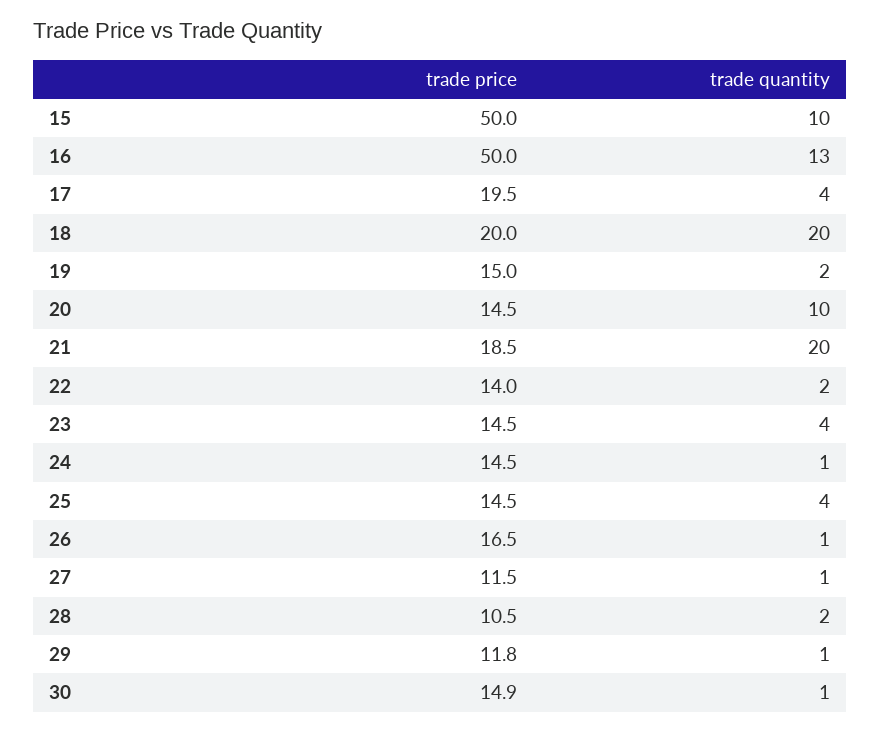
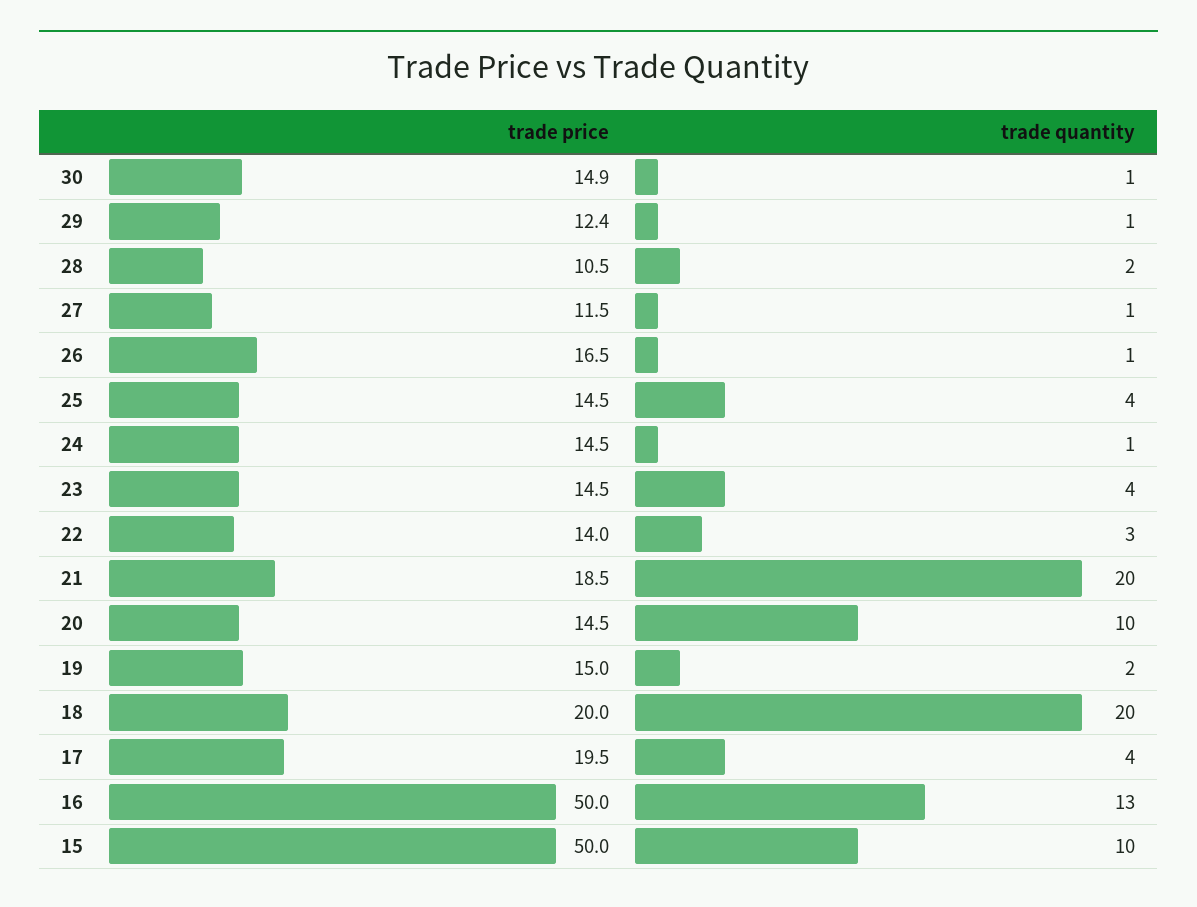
  {
    "trade price": {
      "15": 50,
      "16": 50,
      "17": 19.5,
      "18": 20,
      "19": 15,
      "20": 14.5,
      "21": 18.5,
      "22": 14,
      "23": 14.5,
      "24": 14.5,
      "25": 14.5,
      "26": 16.5,
      "27": 11.5,
      "28": 10.5,
-     "29": 11.8,
+     "29": 12.4,
      "30": 14.9
    },
    "trade quantity": {
      "15": 10,
      "16": 13,
      "17": 4,
      "18": 20,
      "19": 2,
      "20": 10,
      "21": 20,
-     "22": 2,
+     "22": 3,
      "23": 4,
      "24": 1,
      "25": 4,
      "26": 1,
      "27": 1,
      "28": 2,
      "29": 1,
      "30": 1
    }
  }

